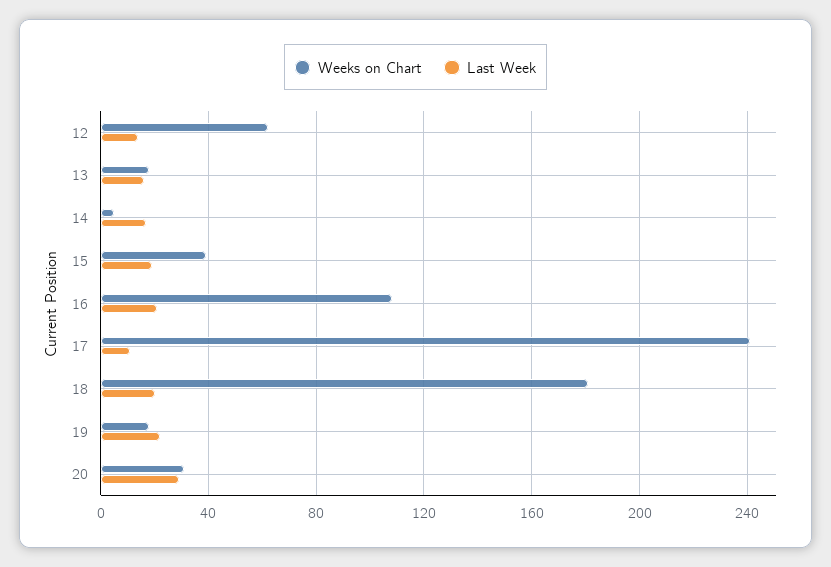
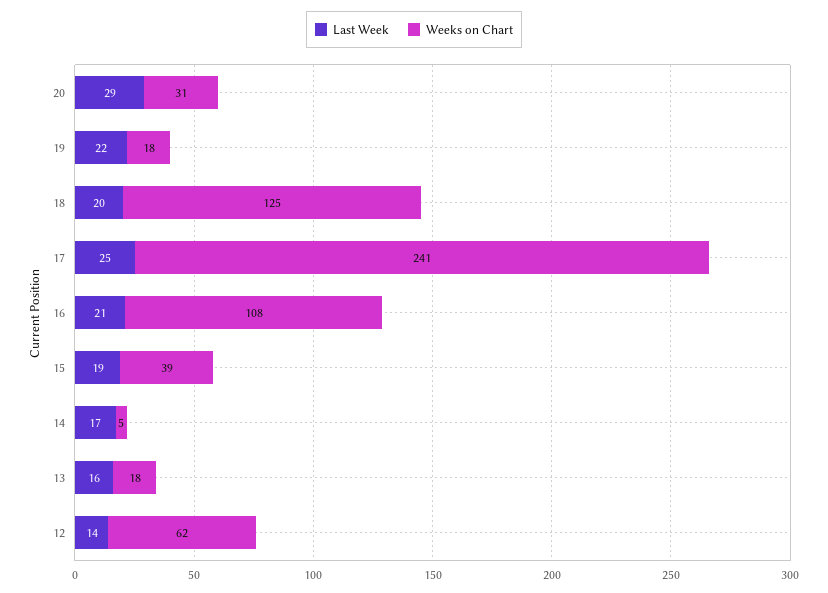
  {
    "Weeks on Chart": {
      "12": 62,
      "13": 18,
      "14": 5,
      "15": 39,
      "16": 108,
      "17": 241,
-     "18": 180,
+     "18": 125,
      "19": 18,
      "20": 31
    },
    "Last Week": {
      "12": 14,
      "13": 16,
      "14": 17,
      "15": 19,
      "16": 21,
-     "17": 10,
+     "17": 25,
      "18": 20,
      "19": 22,
      "20": 29
    }
  }

